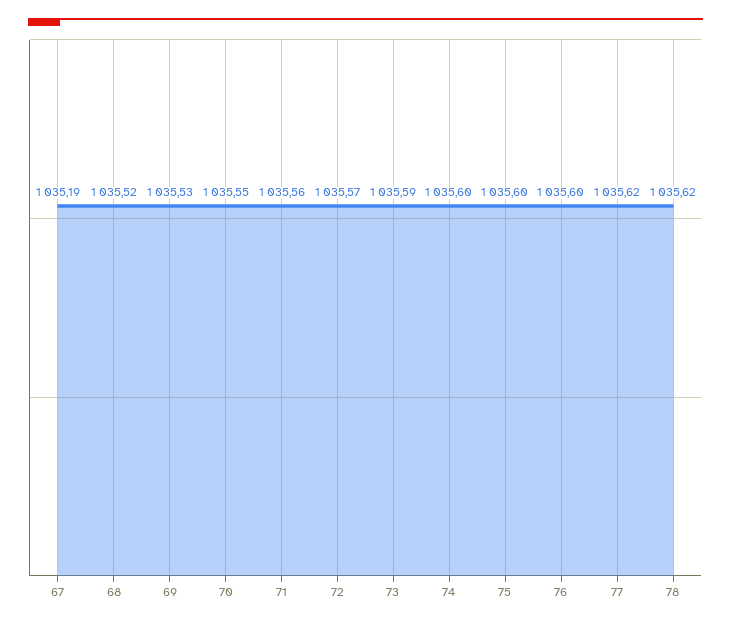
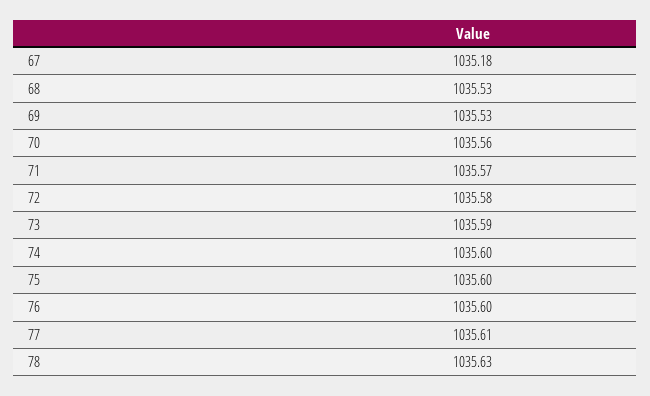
  {
-   "67": 1035.19,
+   "67": 1035.18,
-   "68": 1035.52,
+   "68": 1035.53,
    "69": 1035.53,
-   "70": 1035.55,
+   "70": 1035.56,
-   "71": 1035.56,
+   "71": 1035.57,
-   "72": 1035.57,
+   "72": 1035.58,
    "73": 1035.59,
    "74": 1035.6,
    "75": 1035.6,
    "76": 1035.6,
-   "77": 1035.62,
+   "77": 1035.61,
-   "78": 1035.62
+   "78": 1035.63
  }

